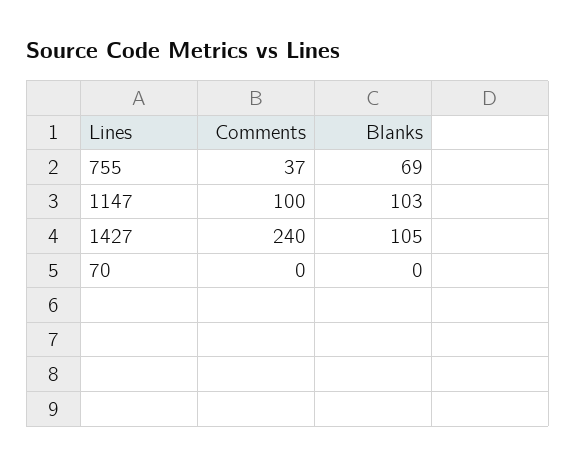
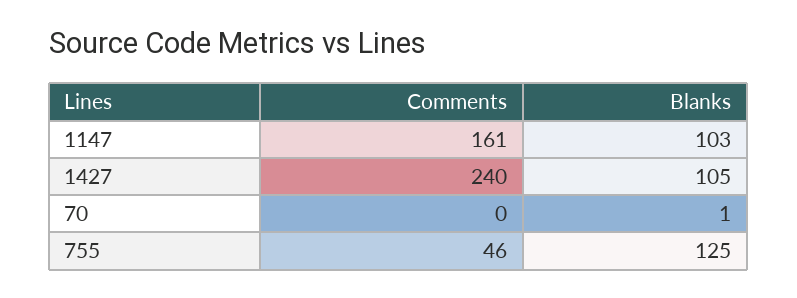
  {
    "Comments": {
-     "755": 37,
+     "755": 46,
-     "1147": 100,
+     "1147": 161,
      "1427": 240,
      "70": 0
    },
    "Blanks": {
-     "755": 69,
+     "755": 125,
      "1147": 103,
      "1427": 105,
-     "70": 0
+     "70": 1
    }
  }

